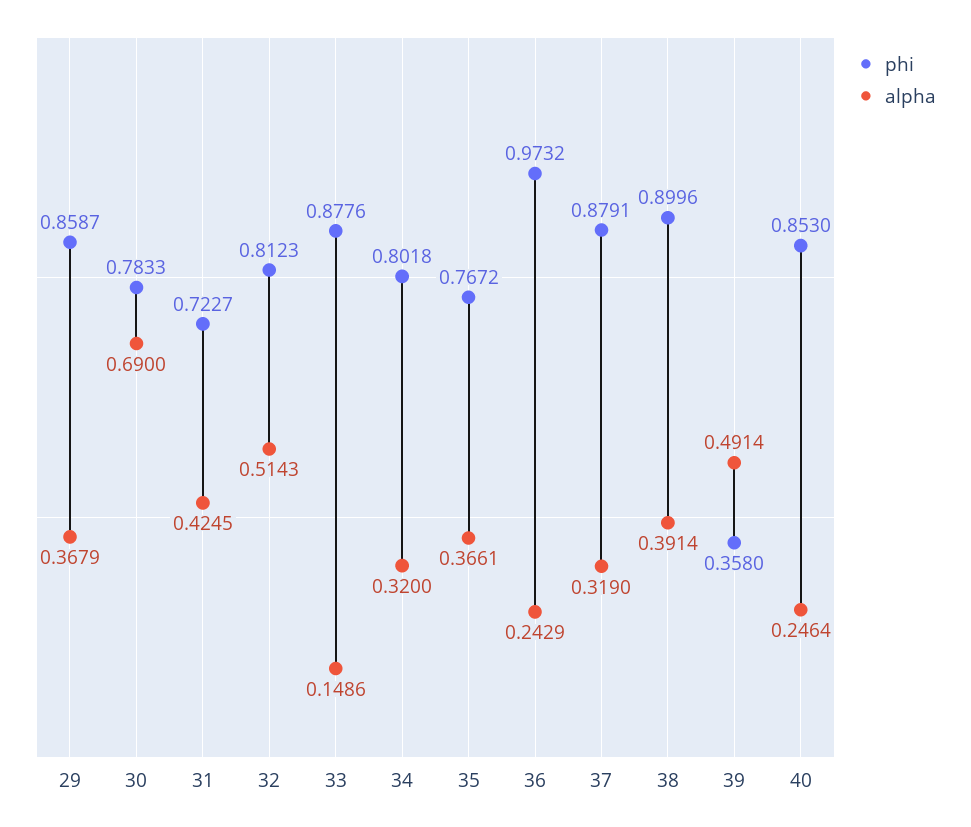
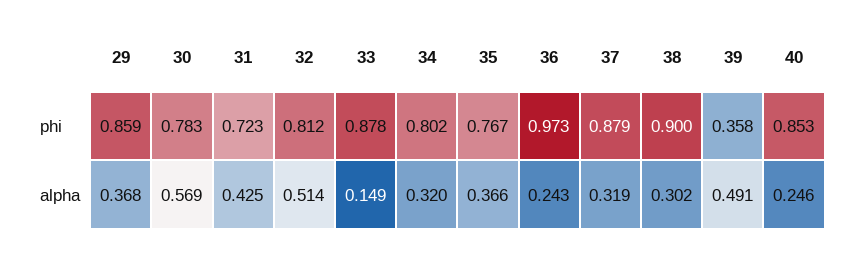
  {
    "phi": {
      "29": 0.8587,
      "30": 0.7833,
      "31": 0.7227,
      "32": 0.8123,
      "33": 0.8776,
      "34": 0.8018,
      "35": 0.7672,
      "36": 0.9732,
      "37": 0.8791,
      "38": 0.8996,
      "39": 0.358,
      "40": 0.853
    },
    "alpha": {
      "29": 0.3679,
-     "30": 0.69,
+     "30": 0.569,
      "31": 0.4245,
      "32": 0.5143,
      "33": 0.1486,
      "34": 0.32,
      "35": 0.3661,
      "36": 0.2429,
      "37": 0.319,
-     "38": 0.3914,
+     "38": 0.302,
      "39": 0.4914,
      "40": 0.2464
    }
  }

